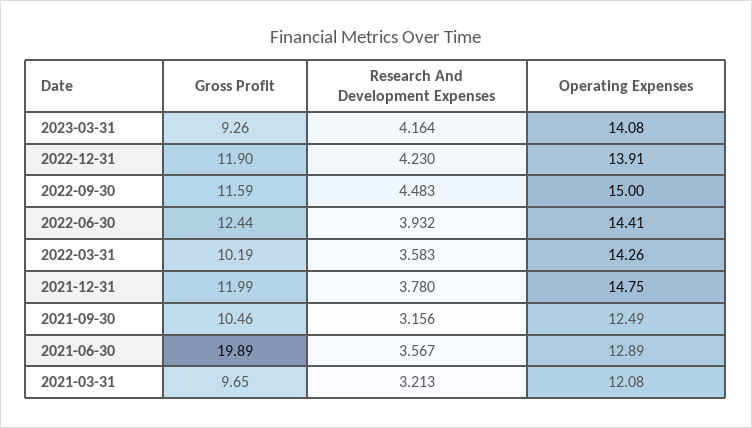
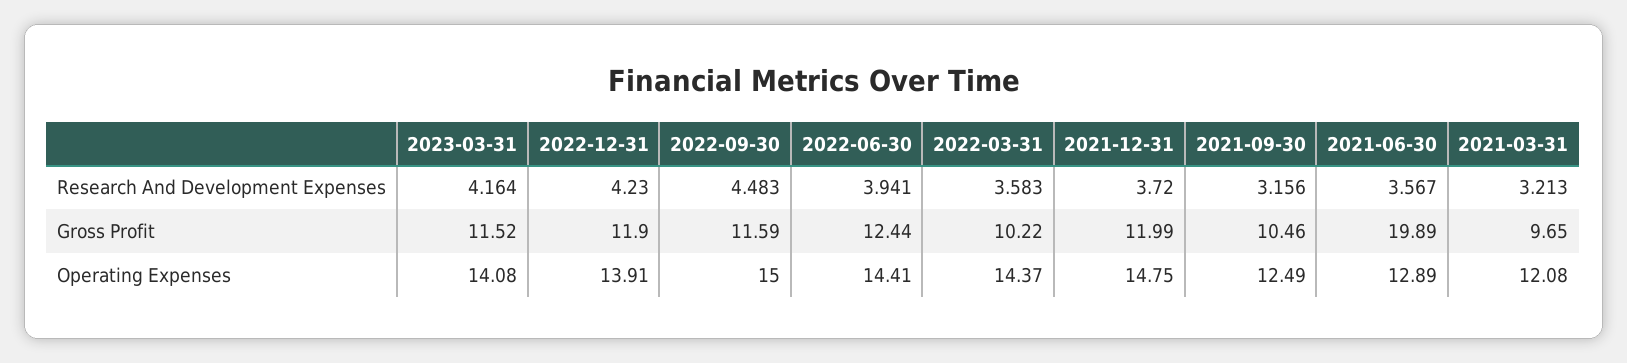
  {
    "Gross Profit": {
-     "2023-03-31": 9.26,
+     "2023-03-31": 11.52,
      "2022-12-31": 11.9,
      "2022-09-30": 11.59,
      "2022-06-30": 12.44,
-     "2022-03-31": 10.19,
+     "2022-03-31": 10.22,
      "2021-12-31": 11.99,
      "2021-09-30": 10.46,
      "2021-06-30": 19.89,
      "2021-03-31": 9.65
    },
    "Research And Development Expenses": {
      "2023-03-31": 4.164,
      "2022-12-31": 4.23,
      "2022-09-30": 4.483,
-     "2022-06-30": 3.932,
+     "2022-06-30": 3.941,
      "2022-03-31": 3.583,
-     "2021-12-31": 3.78,
+     "2021-12-31": 3.72,
      "2021-09-30": 3.156,
      "2021-06-30": 3.567,
      "2021-03-31": 3.213
    },
    "Operating Expenses": {
      "2023-03-31": 14.08,
      "2022-12-31": 13.91,
      "2022-09-30": 15,
      "2022-06-30": 14.41,
-     "2022-03-31": 14.26,
+     "2022-03-31": 14.37,
      "2021-12-31": 14.75,
      "2021-09-30": 12.49,
      "2021-06-30": 12.89,
      "2021-03-31": 12.08
    }
  }

